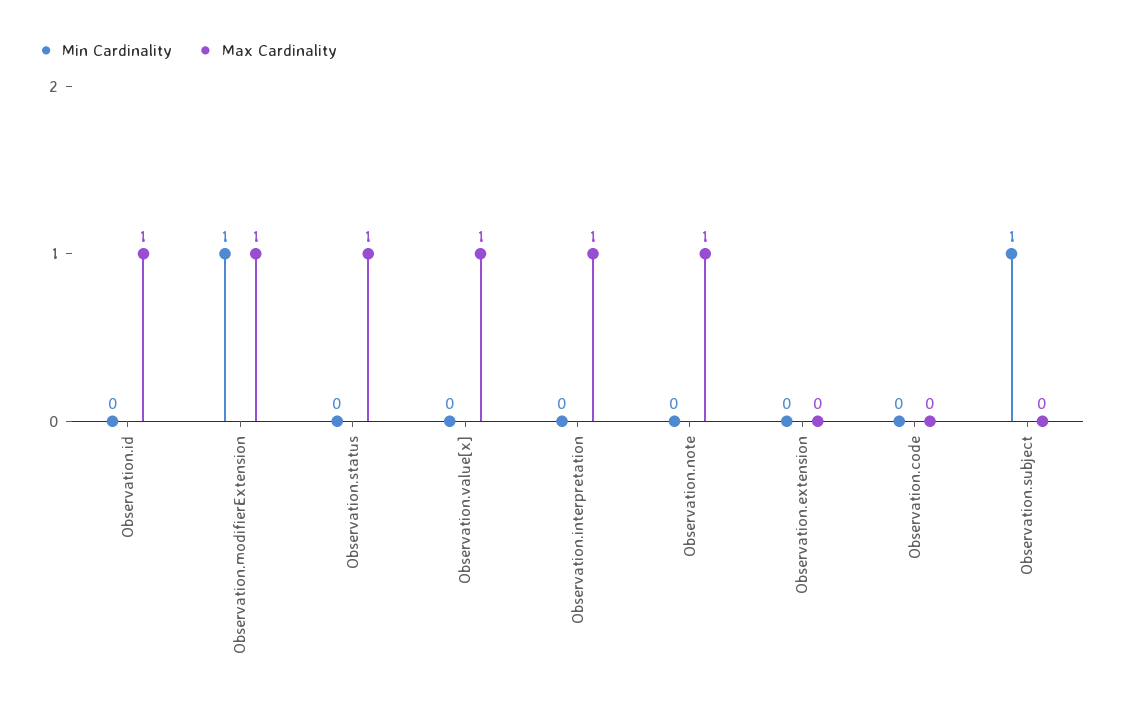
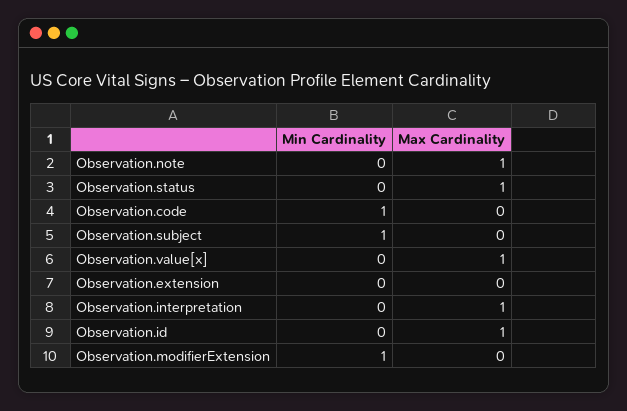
  {
    "Min Cardinality": {
      "Observation.id": 0,
      "Observation.modifierExtension": 1,
      "Observation.status": 0,
      "Observation.value[x]": 0,
      "Observation.interpretation": 0,
      "Observation.note": 0,
      "Observation.extension": 0,
-     "Observation.code": 0,
+     "Observation.code": 1,
      "Observation.subject": 1
    },
    "Max Cardinality": {
      "Observation.id": 1,
-     "Observation.modifierExtension": 1,
+     "Observation.modifierExtension": 0,
      "Observation.status": 1,
      "Observation.value[x]": 1,
      "Observation.interpretation": 1,
      "Observation.note": 1,
      "Observation.extension": 0,
      "Observation.code": 0,
      "Observation.subject": 0
    }
  }

